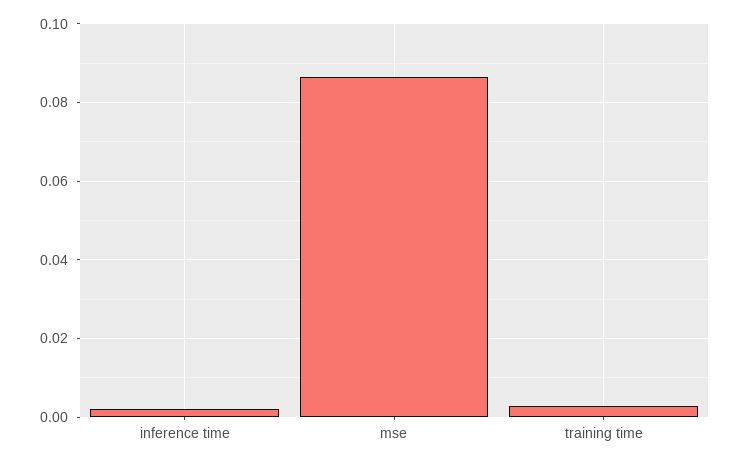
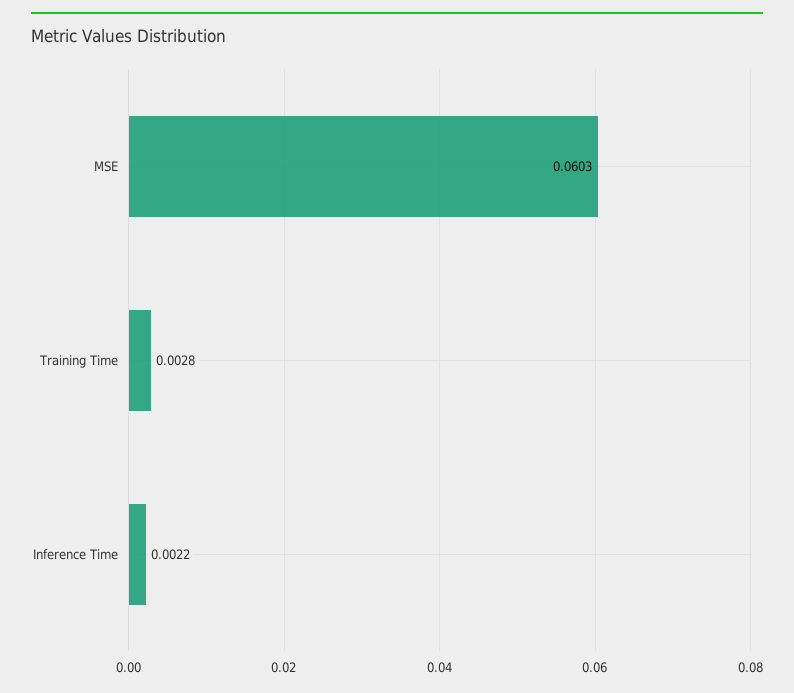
  {
    "inference time": 0.0022,
-   "mse": 0.086,
+   "mse": 0.0603,
    "training time": 0.0028
  }

